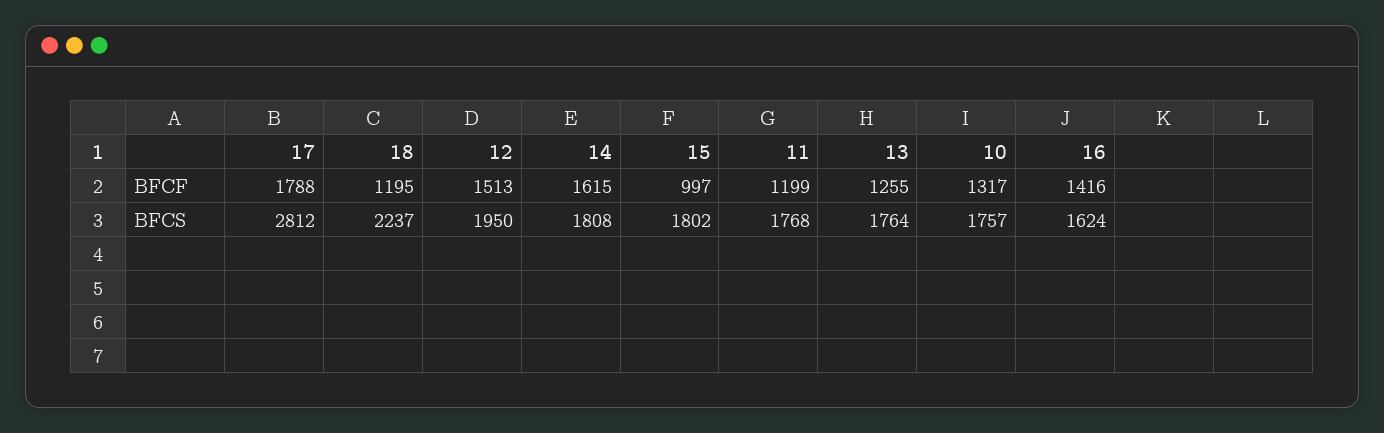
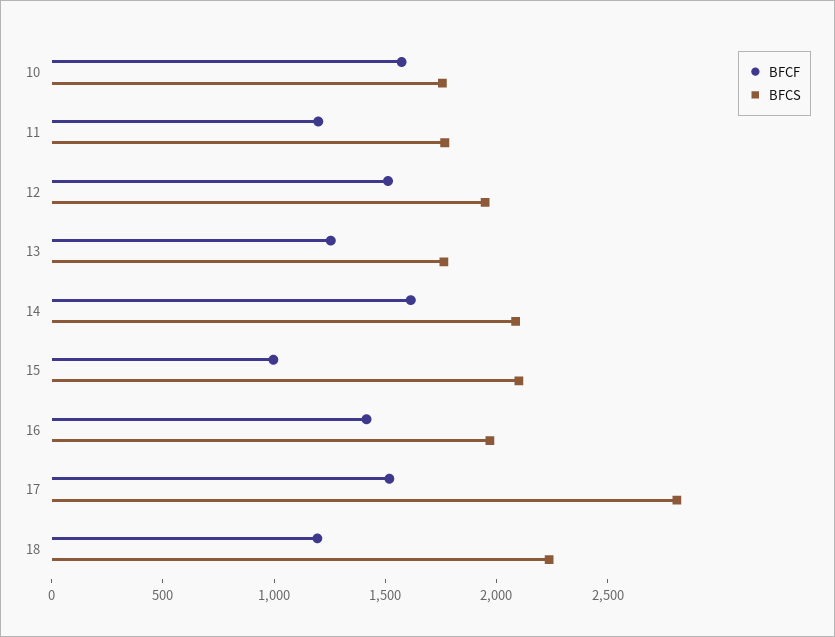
  {
    "BFCF": {
-     "17": 1788,
+     "17": 1500,
      "18": 1195,
      "12": 1513,
      "14": 1615,
      "15": 997,
      "11": 1199,
      "13": 1255,
-     "10": 1317,
+     "10": 1600,
      "16": 1416
    },
    "BFCS": {
      "17": 2812,
      "18": 2237,
      "12": 1950,
-     "14": 1808,
+     "14": 2100,
-     "15": 1802,
+     "15": 2100,
      "11": 1768,
      "13": 1764,
      "10": 1757,
-     "16": 1624
+     "16": 2000
    }
  }

